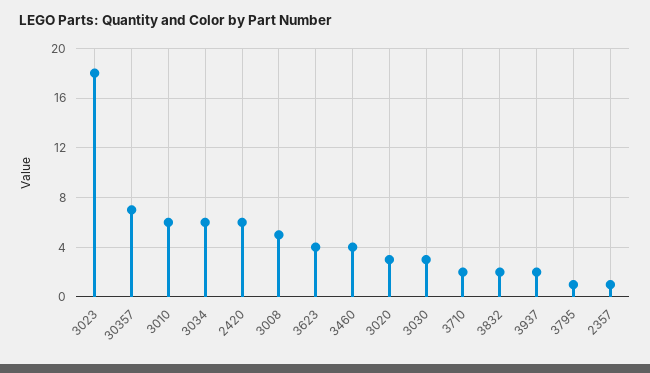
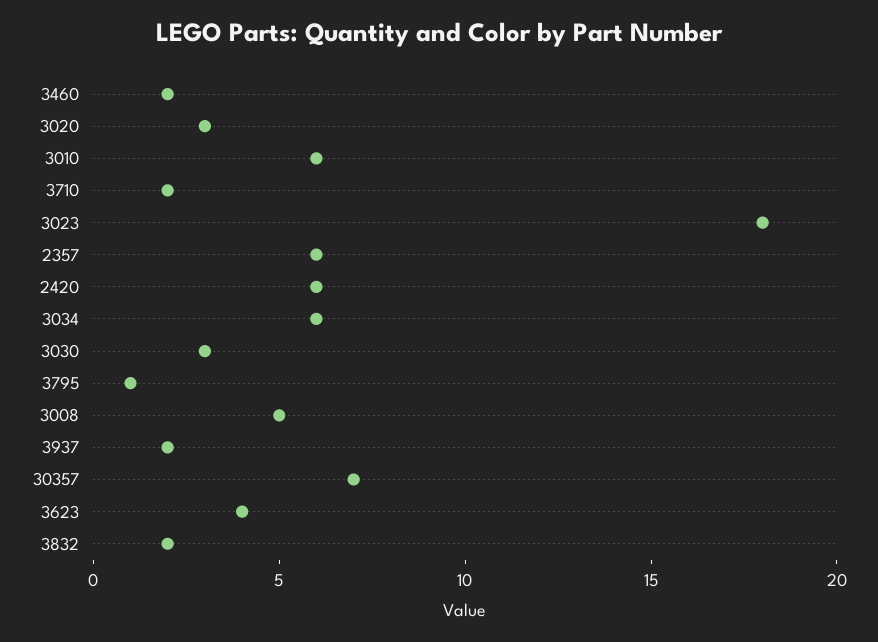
  {
    "3023": 18,
    "30357": 7,
    "3010": 6,
    "3034": 6,
    "2420": 6,
    "3008": 5,
    "3623": 4,
-   "3460": 4,
+   "3460": 2,
    "3020": 3,
    "3030": 3,
    "3710": 2,
    "3832": 2,
    "3937": 2,
    "3795": 1,
-   "2357": 1
+   "2357": 6
  }

